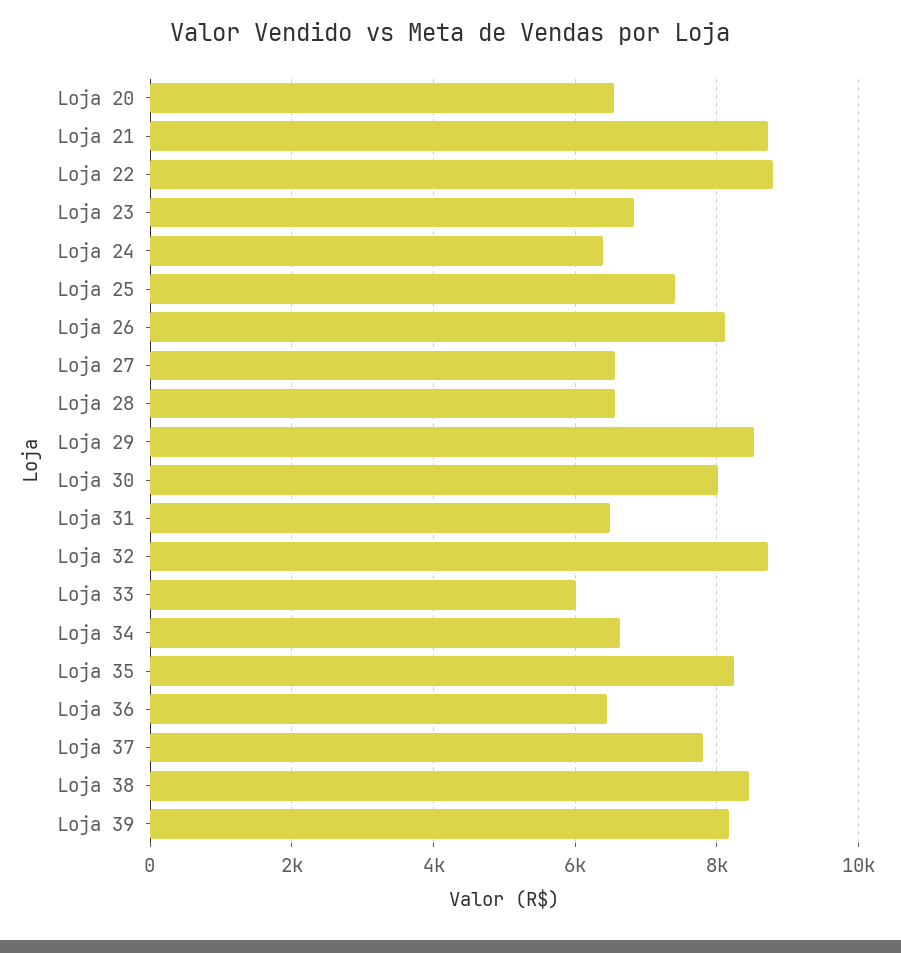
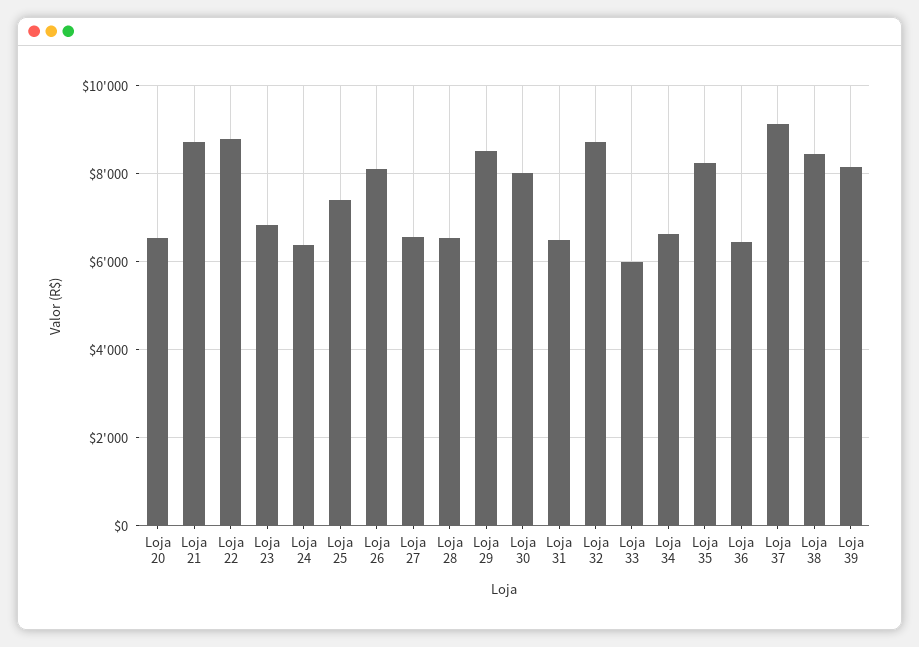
  {
    "Loja 20": 6600,
    "Loja 21": 8800,
    "Loja 22": 8800,
    "Loja 23": 6800,
    "Loja 24": 6400,
    "Loja 25": 7400,
    "Loja 26": 8200,
    "Loja 27": 6600,
    "Loja 28": 6600,
    "Loja 29": 8600,
    "Loja 30": 8000,
    "Loja 31": 6400,
    "Loja 32": 8800,
    "Loja 33": 6000,
    "Loja 34": 6600,
    "Loja 35": 8200,
    "Loja 36": 6400,
-   "Loja 37": 7800,
+   "Loja 37": 9200,
    "Loja 38": 8400,
    "Loja 39": 8200
  }

